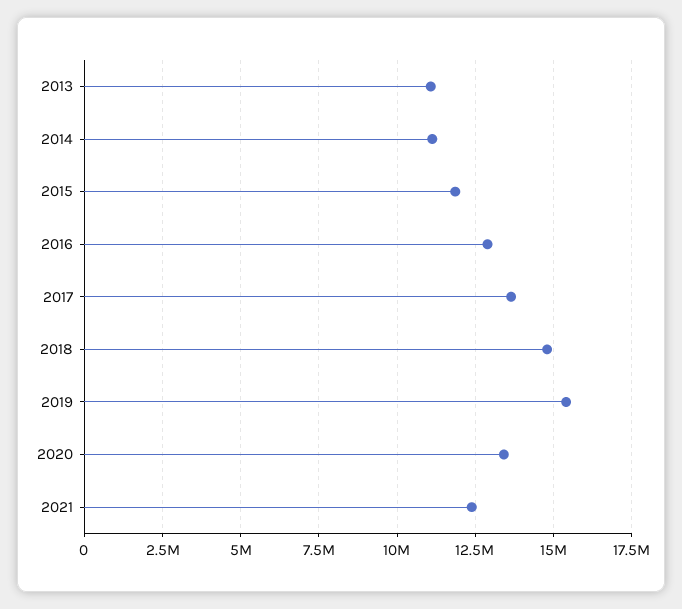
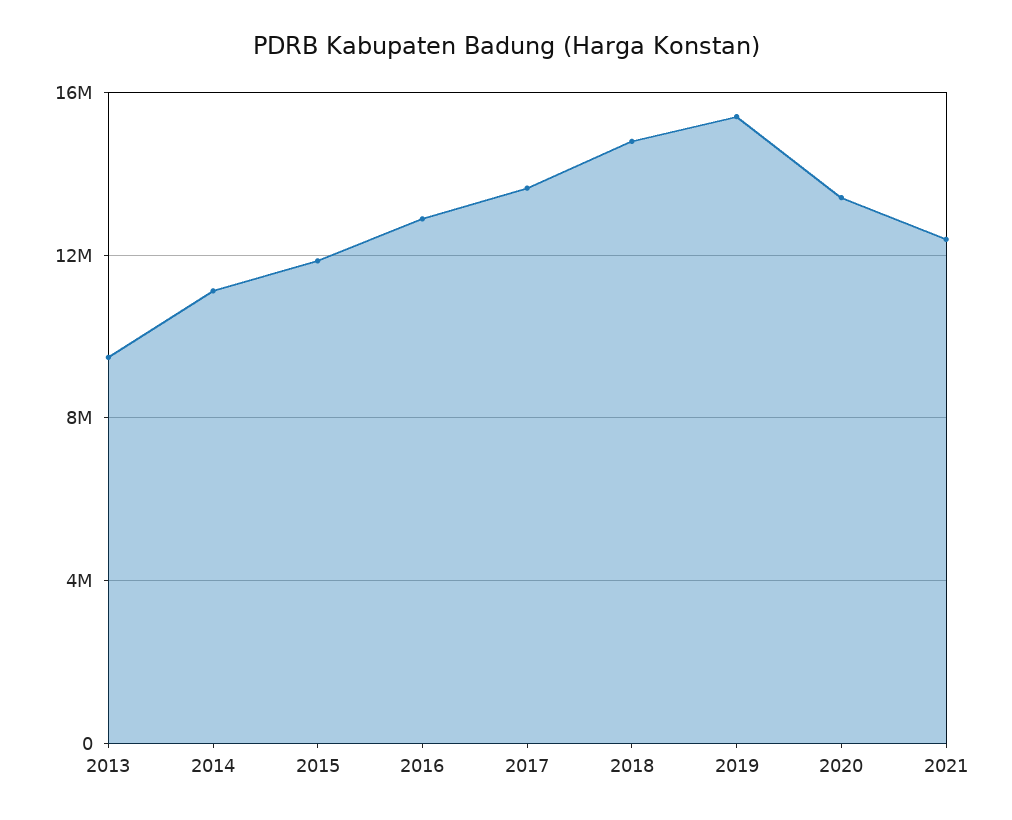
  {
-   "2013": 11000000,
+   "2013": 9500000,
    "2014": 11000000,
    "2015": 11750000,
    "2016": 13000000,
    "2017": 13750000,
    "2018": 14750000,
    "2019": 15500000,
    "2020": 13500000,
    "2021": 12500000
  }

